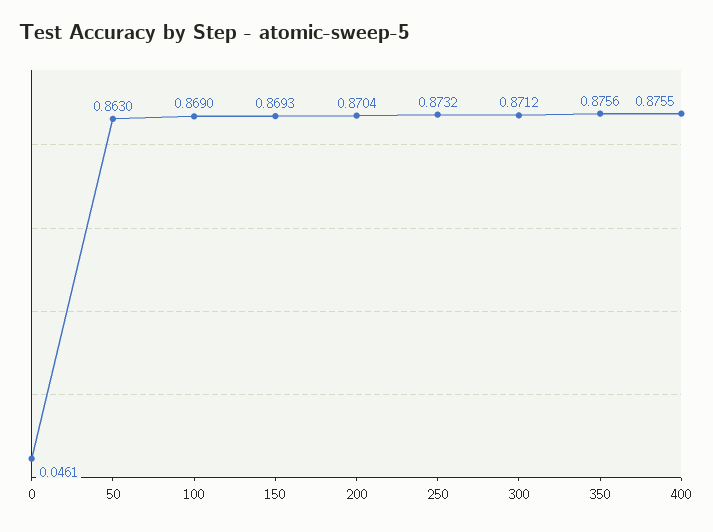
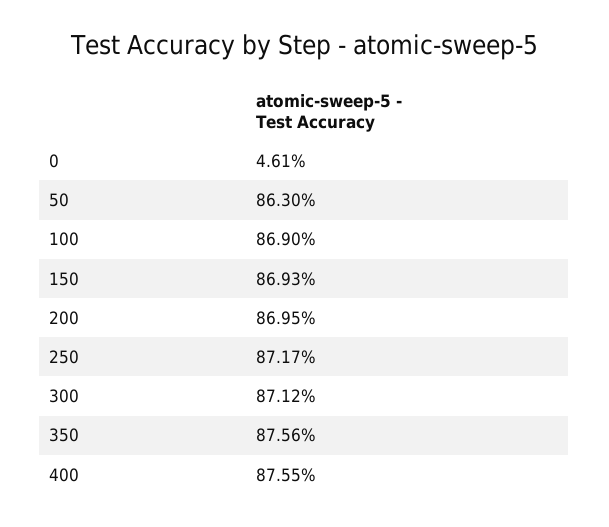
  {
    "0": 0.0461,
    "50": 0.863,
    "100": 0.869,
    "150": 0.8693,
-   "200": 0.8704,
+   "200": 0.8695,
-   "250": 0.8732,
+   "250": 0.8717,
    "300": 0.8712,
    "350": 0.8756,
    "400": 0.8755
  }

